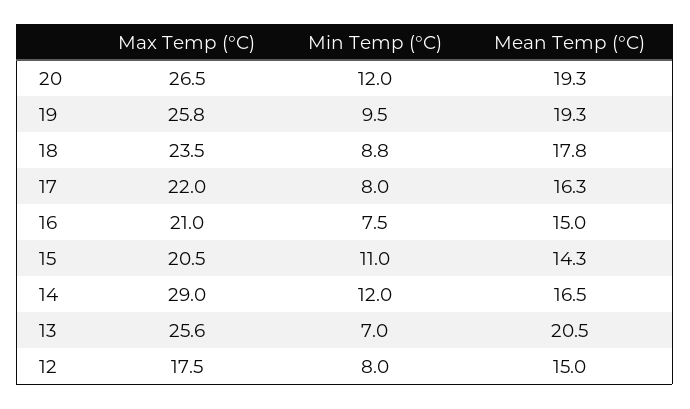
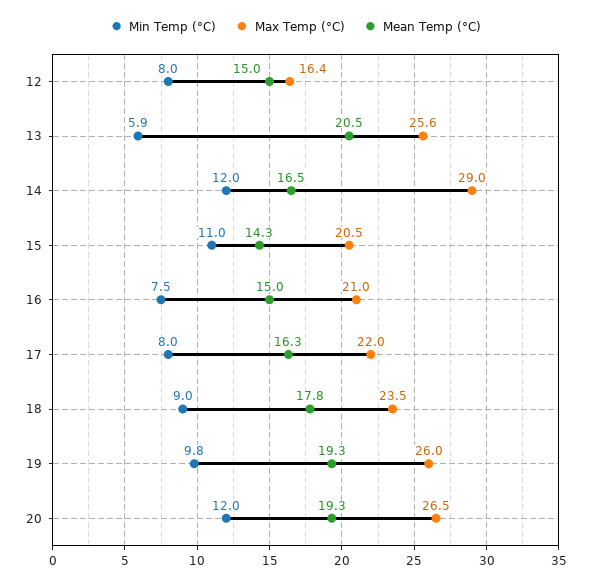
  {
    "Max Temp (°C)": {
      "20": 26.5,
-     "19": 25.8,
+     "19": 26,
      "18": 23.5,
      "17": 22,
      "16": 21,
      "15": 20.5,
      "14": 29,
      "13": 25.6,
-     "12": 17.5
+     "12": 16.4
    },
    "Min Temp (°C)": {
      "20": 12,
-     "19": 9.5,
+     "19": 9.8,
-     "18": 8.8,
+     "18": 9,
      "17": 8,
      "16": 7.5,
      "15": 11,
      "14": 12,
-     "13": 7,
+     "13": 5.9,
      "12": 8
    },
    "Mean Temp (°C)": {
      "20": 19.3,
      "19": 19.3,
      "18": 17.8,
      "17": 16.3,
      "16": 15,
      "15": 14.3,
      "14": 16.5,
      "13": 20.5,
      "12": 15
    }
  }

